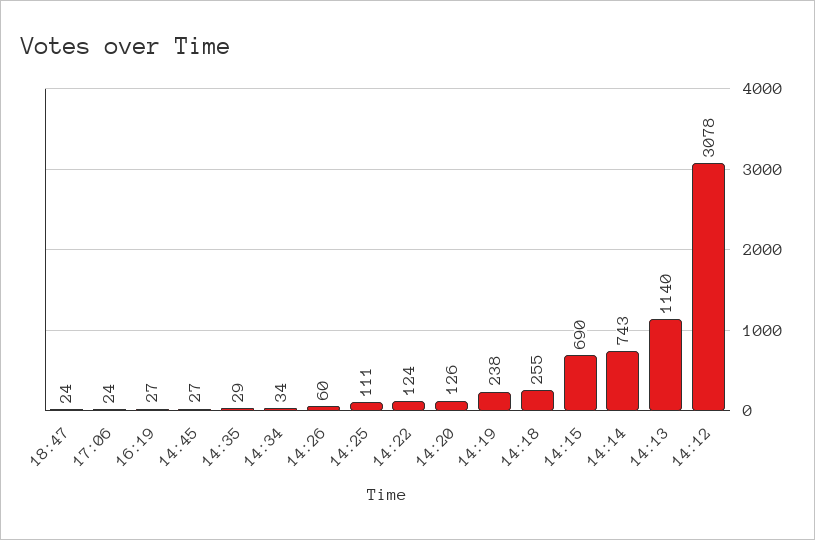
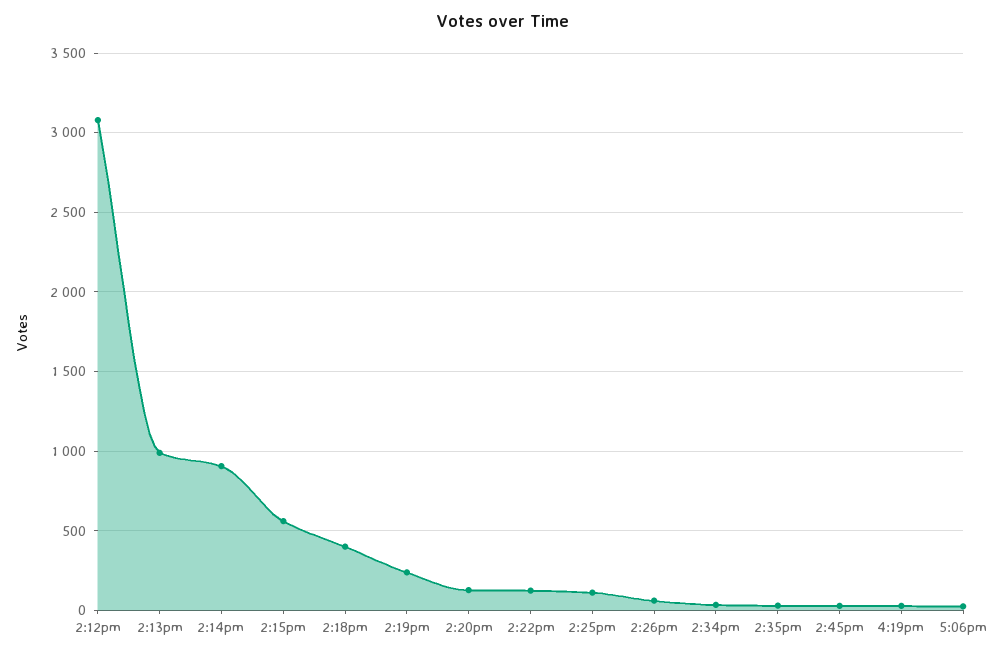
  {
-   "18:47": 24,
    "17:06": 24,
    "16:19": 27,
    "14:45": 27,
    "14:35": 29,
    "14:34": 34,
    "14:26": 60,
    "14:25": 111,
    "14:22": 124,
    "14:20": 126,
    "14:19": 238,
-   "14:18": 255,
+   "14:18": 400,
-   "14:15": 690,
+   "14:15": 550,
-   "14:14": 743,
+   "14:14": 900,
-   "14:13": 1140,
+   "14:13": 1000,
    "14:12": 3078
  }

